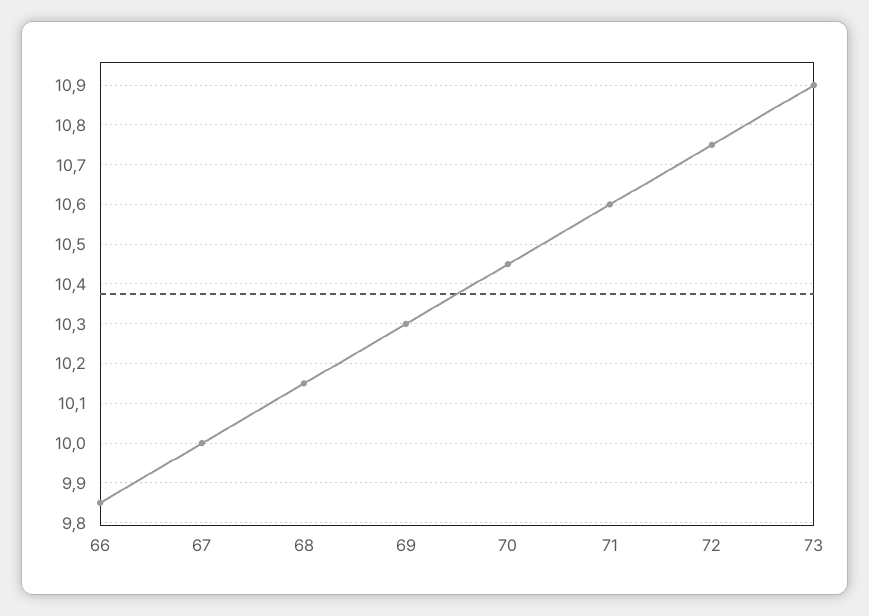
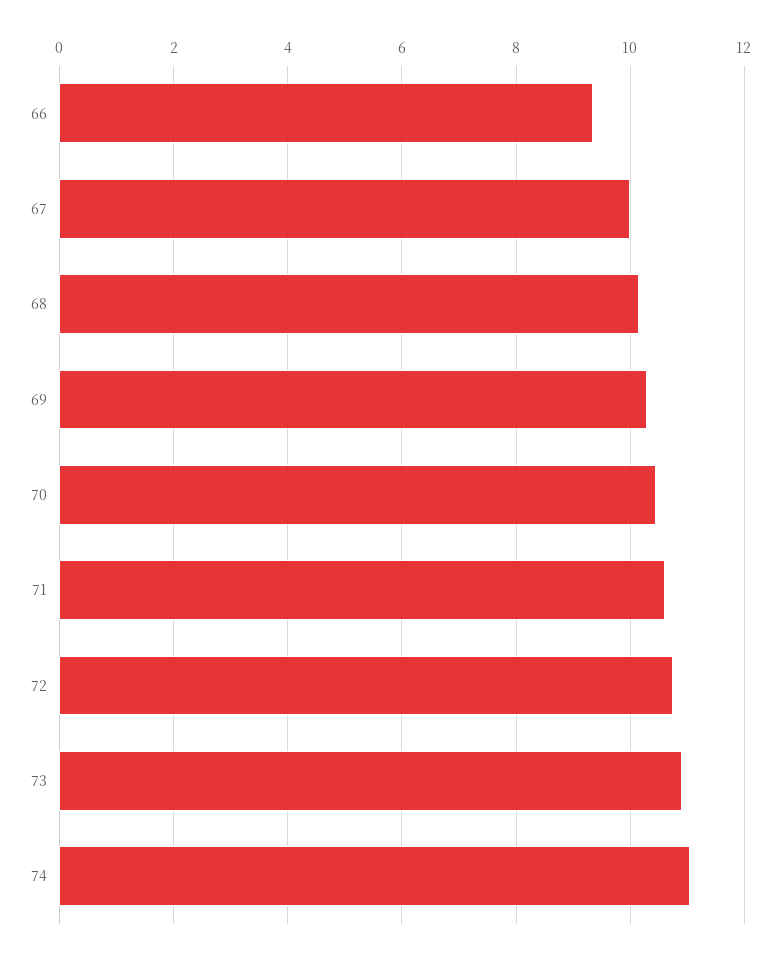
  {
-   "66": 9.85,
+   "66": 9.4,
    "67": 10,
    "68": 10.15,
    "69": 10.3,
    "70": 10.45,
    "71": 10.6,
    "72": 10.75,
-   "73": 10.9
+   "73": 10.9,
+   "74": 11
  }

